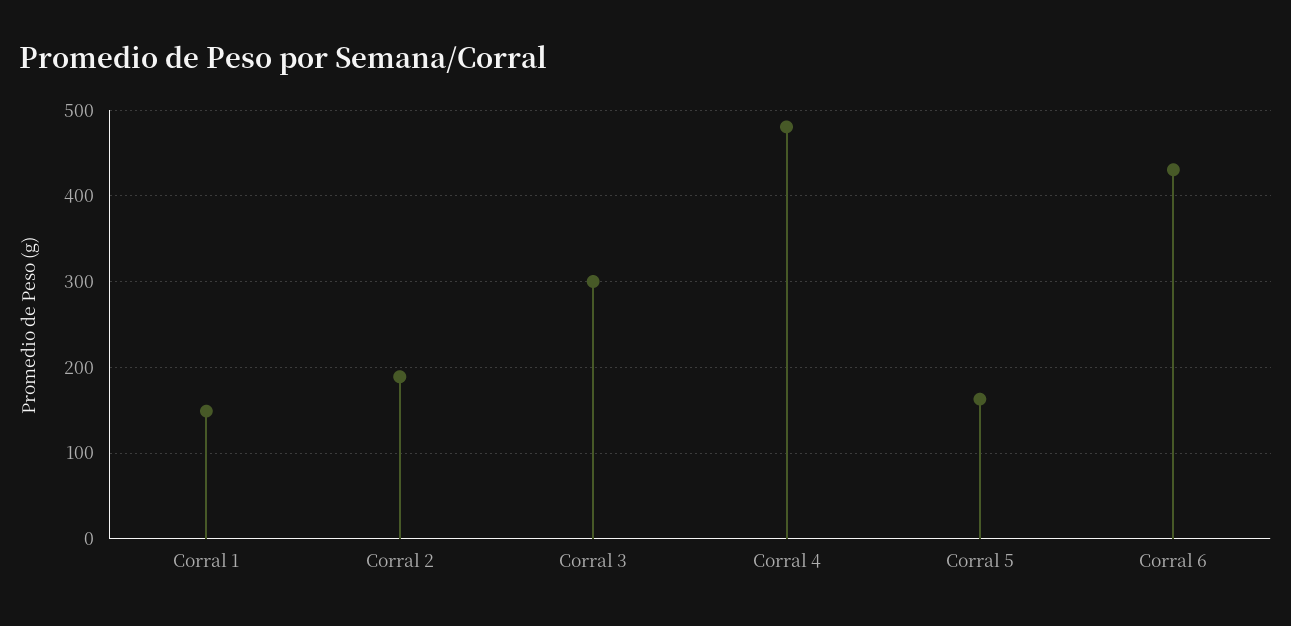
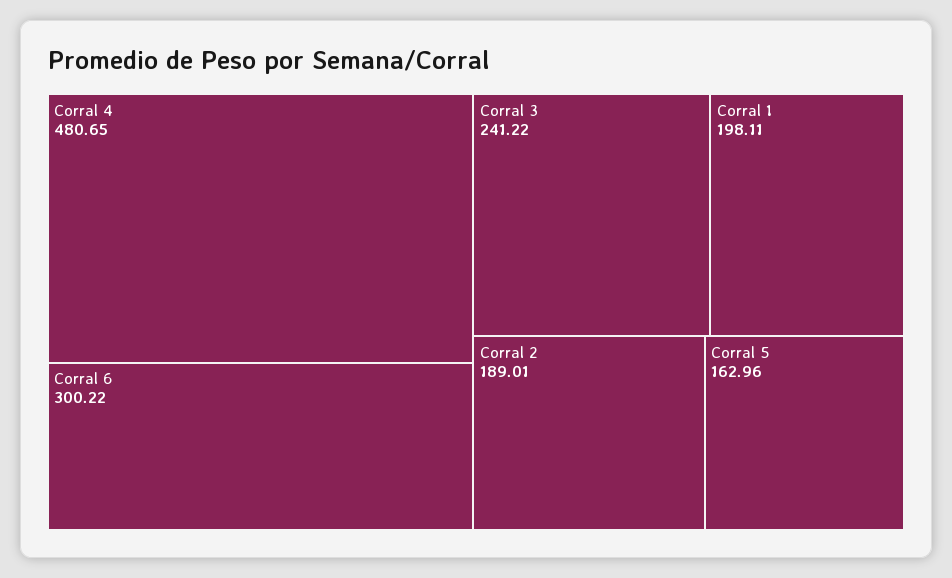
  {
-   "Corral 1": 150,
+   "Corral 1": 198.11,
    "Corral 2": 189.01,
-   "Corral 3": 300,
+   "Corral 3": 241.22,
    "Corral 4": 480.65,
    "Corral 5": 162.96,
-   "Corral 6": 430
+   "Corral 6": 300.22
  }

